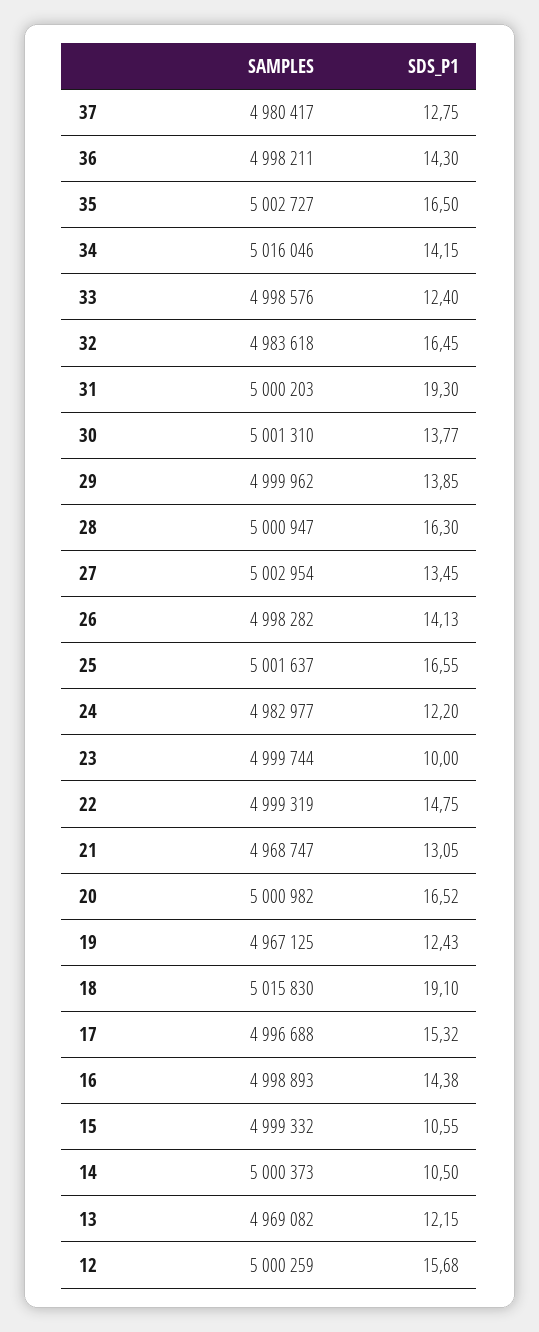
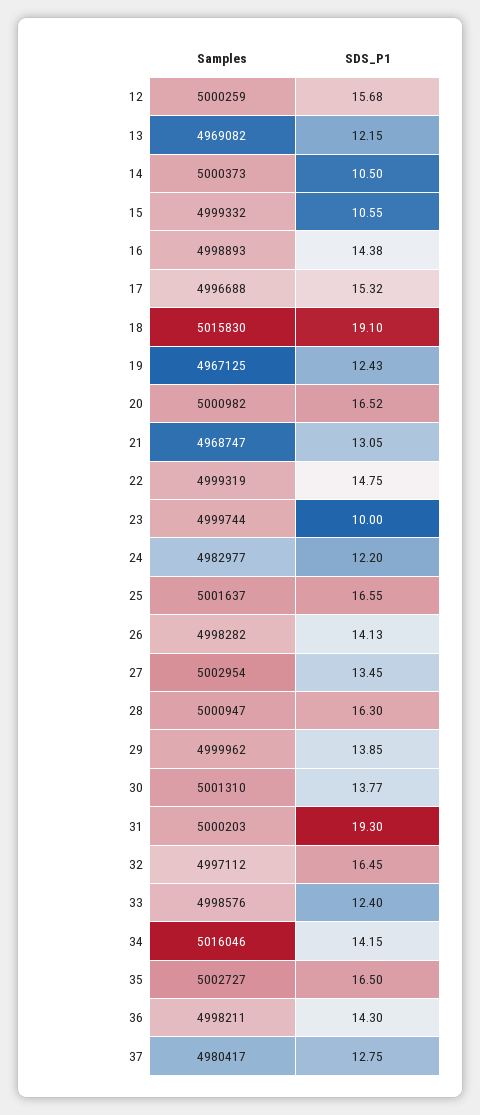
  {
    "SAMPLES": {
      "37": 4980417,
      "36": 4998211,
      "35": 5002727,
      "34": 5016046,
      "33": 4998576,
-     "32": 4983618,
+     "32": 4997112,
      "31": 5000203,
      "30": 5001310,
      "29": 4999962,
      "28": 5000947,
      "27": 5002954,
      "26": 4998282,
      "25": 5001637,
      "24": 4982977,
      "23": 4999744,
      "22": 4999319,
      "21": 4968747,
      "20": 5000982,
      "19": 4967125,
      "18": 5015830,
      "17": 4996688,
      "16": 4998893,
      "15": 4999332,
      "14": 5000373,
      "13": 4969082,
      "12": 5000259
    },
    "SDS_P1": {
      "37": 12.75,
      "36": 14.3,
      "35": 16.5,
      "34": 14.15,
      "33": 12.4,
      "32": 16.45,
      "31": 19.3,
      "30": 13.77,
      "29": 13.85,
      "28": 16.3,
      "27": 13.45,
      "26": 14.13,
      "25": 16.55,
      "24": 12.2,
      "23": 10,
      "22": 14.75,
      "21": 13.05,
      "20": 16.52,
      "19": 12.43,
      "18": 19.1,
      "17": 15.32,
      "16": 14.38,
      "15": 10.55,
      "14": 10.5,
      "13": 12.15,
      "12": 15.68
    }
  }

